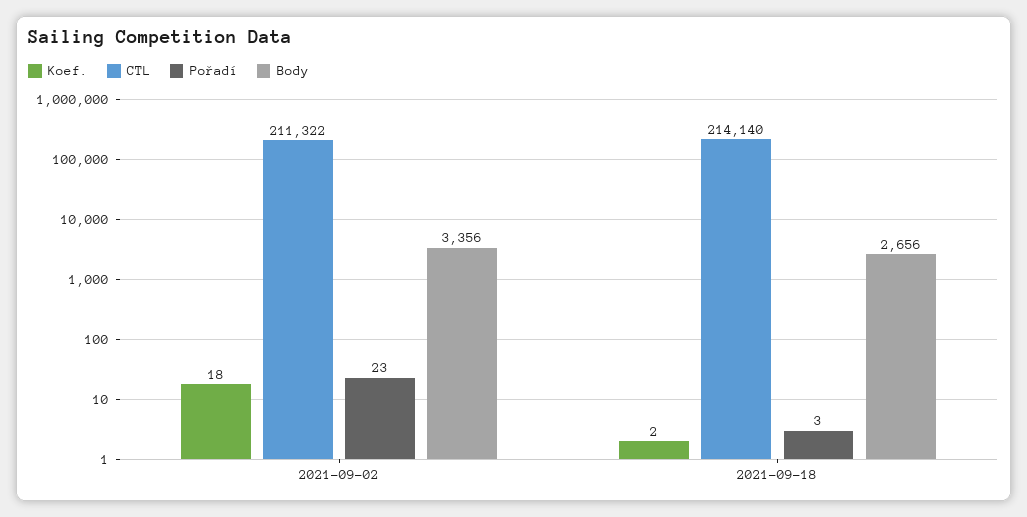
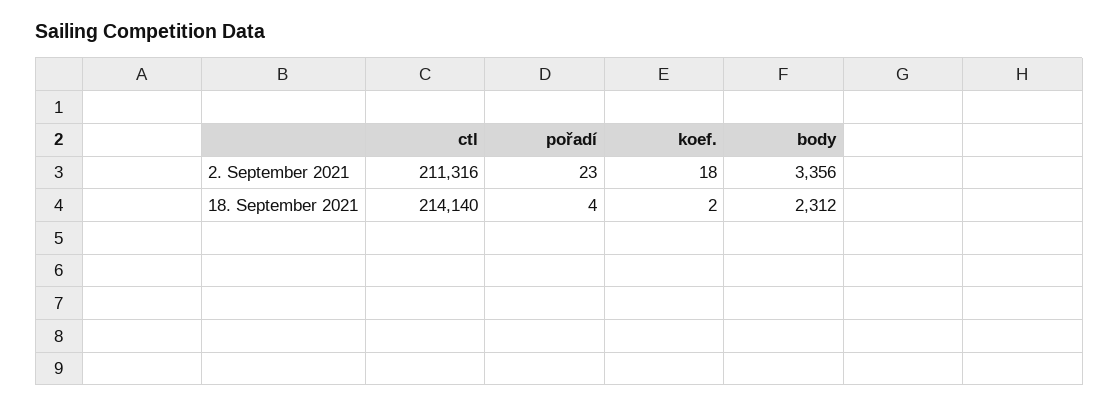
  {
    "Koef.": {
      "2021-09-02": 18,
      "2021-09-18": 2
    },
    "CTL": {
-     "2021-09-02": 211322,
+     "2021-09-02": 211316,
      "2021-09-18": 214140
    },
    "Pořadí": {
      "2021-09-02": 23,
-     "2021-09-18": 3
+     "2021-09-18": 4
    },
    "Body": {
      "2021-09-02": 3356,
-     "2021-09-18": 2656
+     "2021-09-18": 2312
    }
  }

